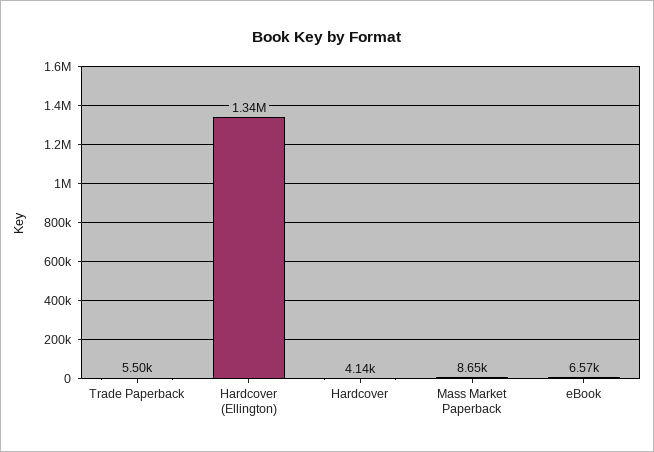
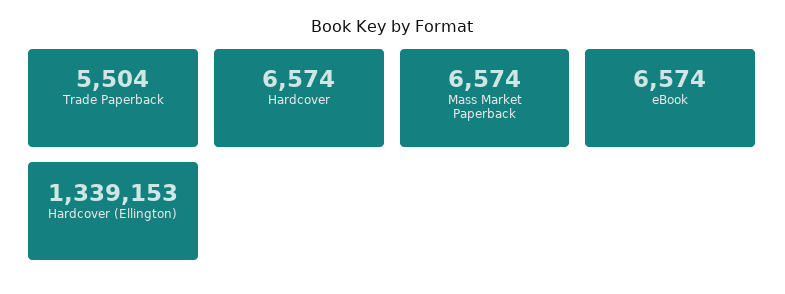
  {
    "Trade Paperback": 5504,
    "Hardcover (Ellington)": 1339153,
-   "Hardcover": 4140,
+   "Hardcover": 6574,
-   "Mass Market Paperback": 8650,
+   "Mass Market Paperback": 6574,
    "eBook": 6574
  }

